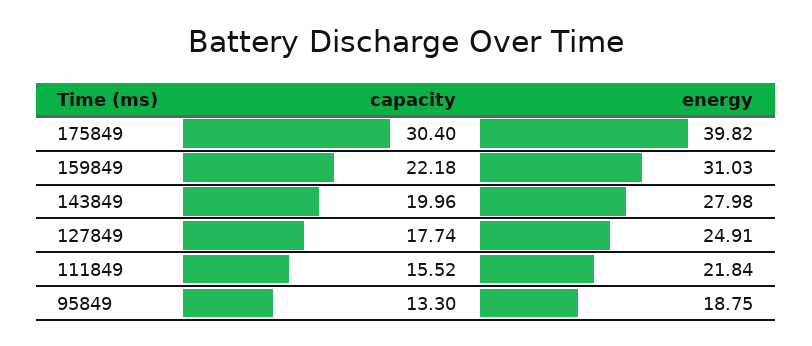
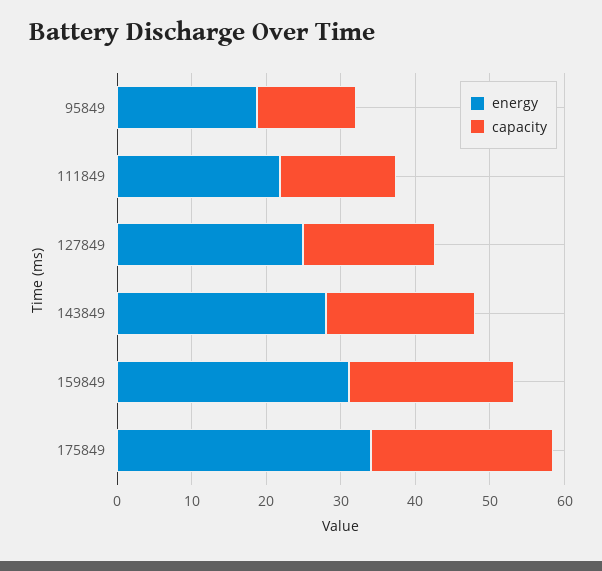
  {
    "capacity": {
-     "175849": 30.4,
+     "175849": 24,
      "159849": 22.18,
      "143849": 19.96,
      "127849": 17.74,
      "111849": 15.52,
      "95849": 13.3
    },
    "energy": {
-     "175849": 39.82,
+     "175849": 34,
      "159849": 31.03,
      "143849": 27.98,
      "127849": 24.91,
      "111849": 21.84,
      "95849": 18.75
    }
  }

